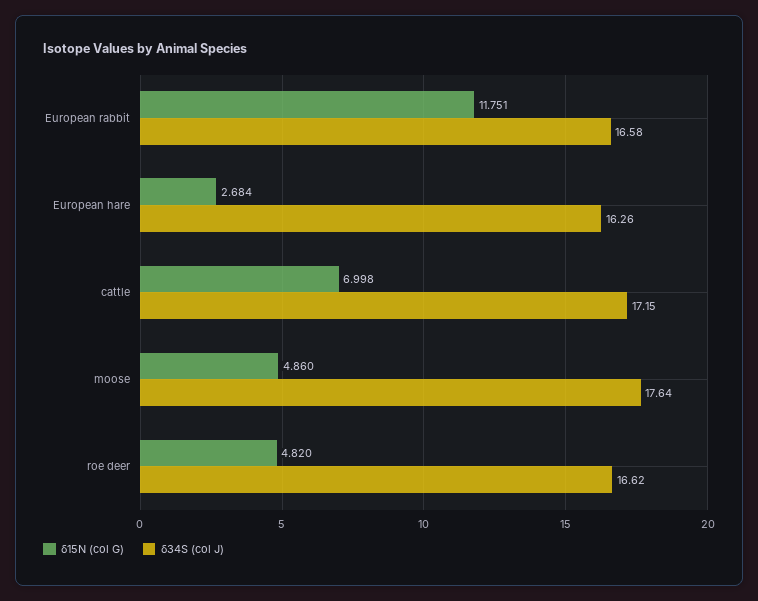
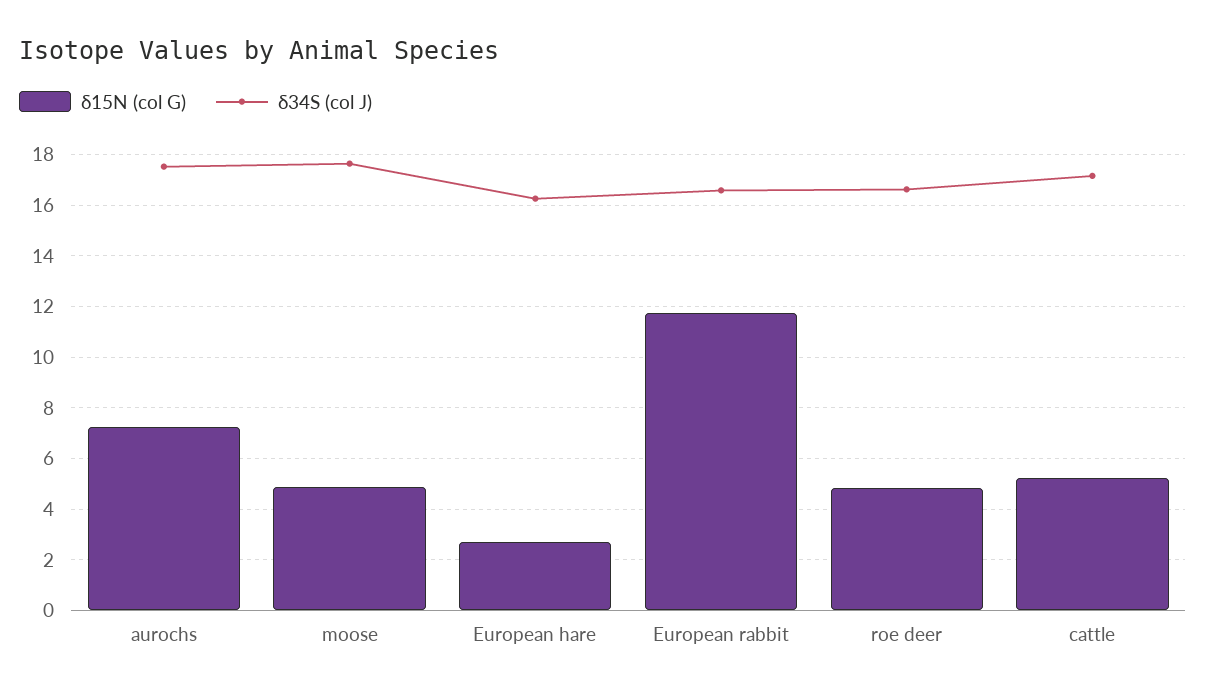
  {
    "δ15N (col G)": {
      "European rabbit": 11.751,
      "European hare": 2.684,
-     "cattle": 6.998,
+     "cattle": 5.25,
      "moose": 4.86,
-     "roe deer": 4.82
+     "roe deer": 4.82,
+     "aurochs": 7.25
    },
    "δ34S (col J)": {
      "European rabbit": 16.58,
      "European hare": 16.26,
      "cattle": 17.15,
      "moose": 17.64,
-     "roe deer": 16.62
+     "roe deer": 16.62,
+     "aurochs": 17.5
    }
  }

